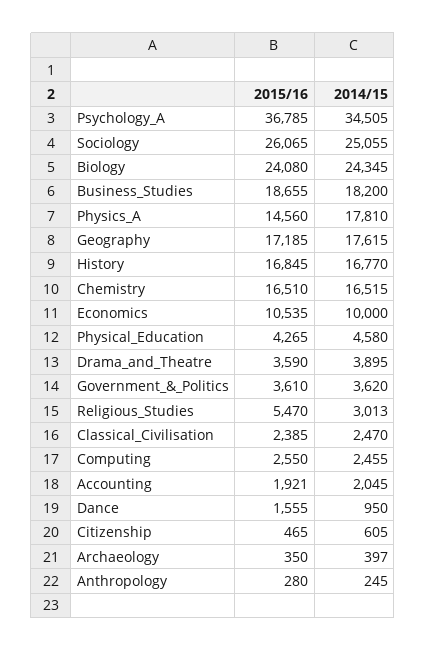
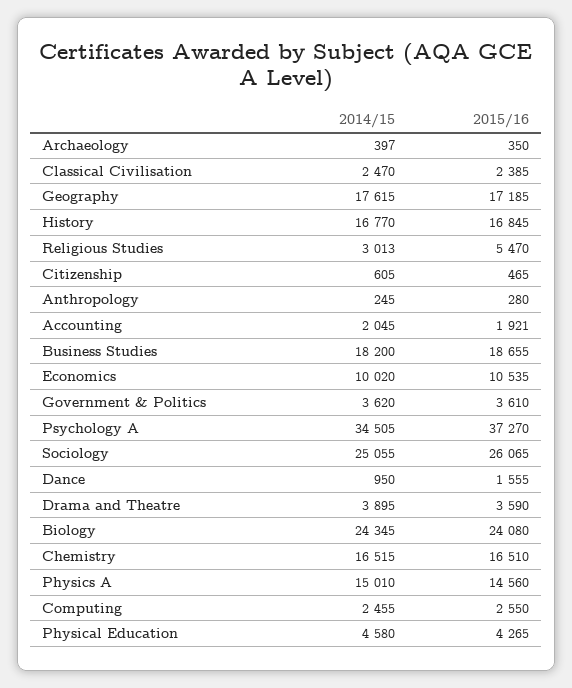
  {
    "2015/16": {
-     "Psychology_A": 36785,
+     "Psychology_A": 37270,
      "Sociology": 26065,
      "Biology": 24080,
      "Business_Studies": 18655,
      "Physics_A": 14560,
      "Geography": 17185,
      "History": 16845,
      "Chemistry": 16510,
      "Economics": 10535,
      "Physical_Education": 4265,
      "Drama_and_Theatre": 3590,
      "Government_&_Politics": 3610,
      "Religious_Studies": 5470,
      "Classical_Civilisation": 2385,
      "Computing": 2550,
      "Accounting": 1921,
      "Dance": 1555,
      "Citizenship": 465,
      "Archaeology": 350,
      "Anthropology": 280
    },
    "2014/15": {
      "Psychology_A": 34505,
      "Sociology": 25055,
      "Biology": 24345,
      "Business_Studies": 18200,
-     "Physics_A": 17810,
+     "Physics_A": 15010,
      "Geography": 17615,
      "History": 16770,
      "Chemistry": 16515,
-     "Economics": 10000,
+     "Economics": 10020,
      "Physical_Education": 4580,
      "Drama_and_Theatre": 3895,
      "Government_&_Politics": 3620,
      "Religious_Studies": 3013,
      "Classical_Civilisation": 2470,
      "Computing": 2455,
      "Accounting": 2045,
      "Dance": 950,
      "Citizenship": 605,
      "Archaeology": 397,
      "Anthropology": 245
    }
  }

